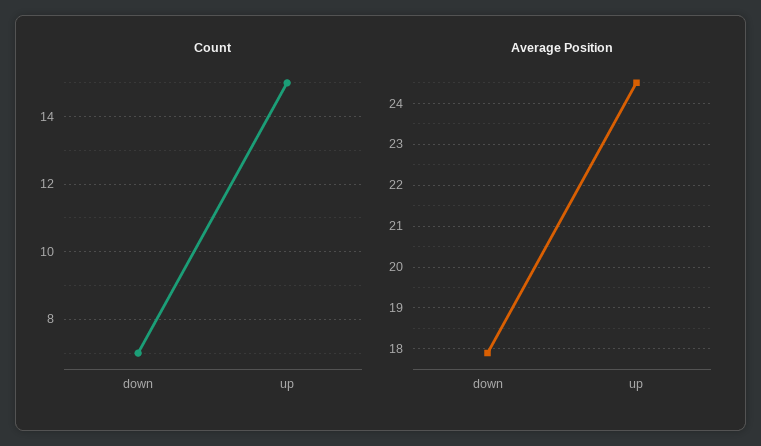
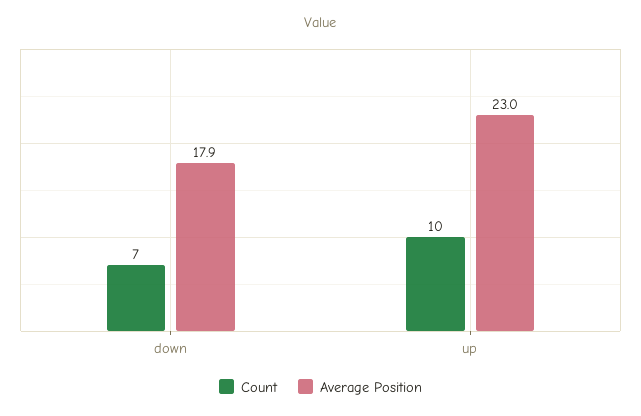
  {
    "Count": {
      "down": 7,
-     "up": 15
+     "up": 10
    },
    "Average Position": {
      "down": 17.9,
-     "up": 24.5
+     "up": 23
    }
  }

